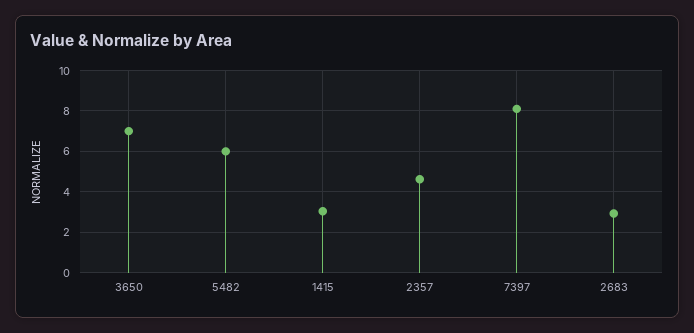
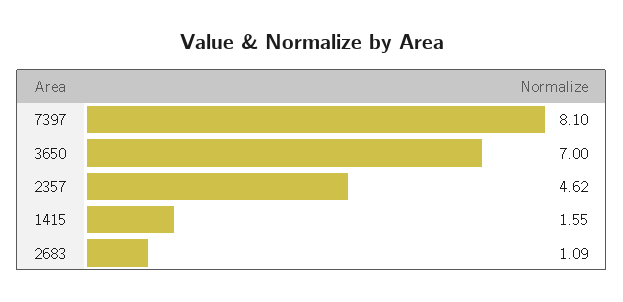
  {
    "3650": 7,
-   "5482": 6,
-   "1415": 3,
+   "1415": 1.55,
    "2357": 4.62,
    "7397": 8.1,
-   "2683": 3
+   "2683": 1.09
  }

